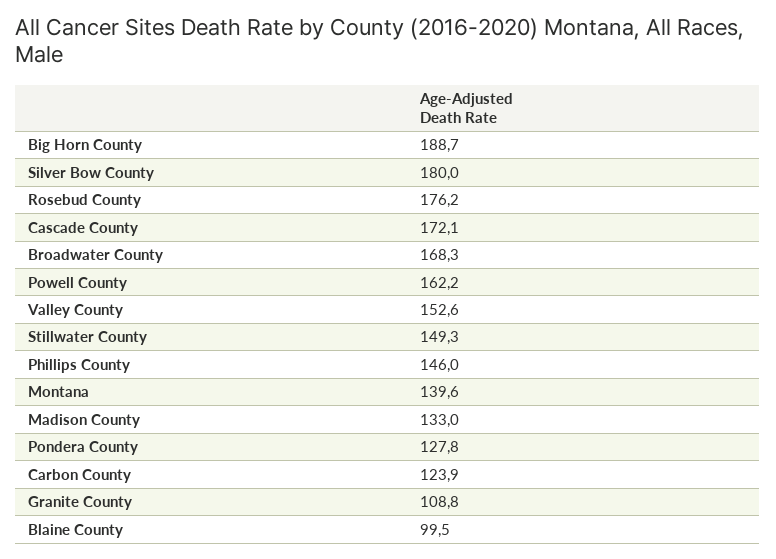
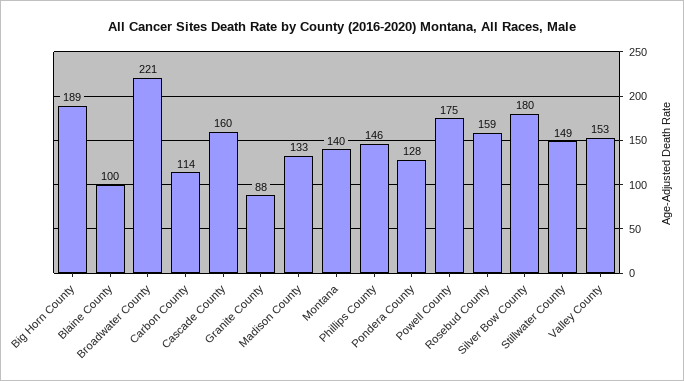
  {
    "Big Horn County": 188.7,
    "Silver Bow County": 180,
-   "Rosebud County": 176.2,
+   "Rosebud County": 159,
-   "Cascade County": 172.1,
+   "Cascade County": 160,
-   "Broadwater County": 168.3,
+   "Broadwater County": 221,
-   "Powell County": 162.2,
+   "Powell County": 175,
    "Valley County": 152.6,
    "Stillwater County": 149.3,
    "Phillips County": 146,
    "Montana": 139.6,
    "Madison County": 133,
    "Pondera County": 127.8,
-   "Carbon County": 123.9,
+   "Carbon County": 114,
-   "Granite County": 108.8,
+   "Granite County": 88,
    "Blaine County": 99.5
  }

